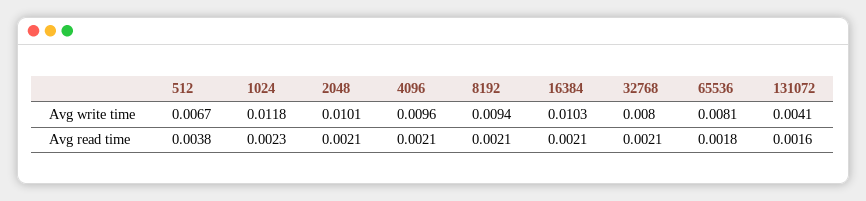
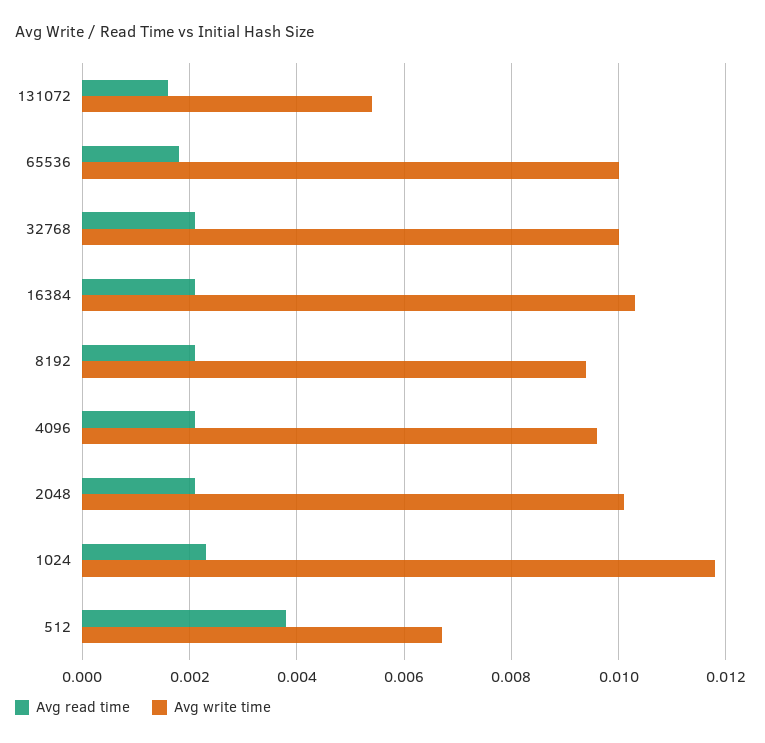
  {
    "Avg write time": {
      "512": 0.0067,
      "1024": 0.0118,
      "2048": 0.0101,
      "4096": 0.0096,
      "8192": 0.0094,
      "16384": 0.0103,
-     "32768": 0.008,
+     "32768": 0.01,
-     "65536": 0.0081,
+     "65536": 0.01,
-     "131072": 0.0041
+     "131072": 0.0055
    },
    "Avg read time": {
      "512": 0.0038,
      "1024": 0.0023,
      "2048": 0.0021,
      "4096": 0.0021,
      "8192": 0.0021,
      "16384": 0.0021,
      "32768": 0.0021,
      "65536": 0.0018,
      "131072": 0.0016
    }
  }

